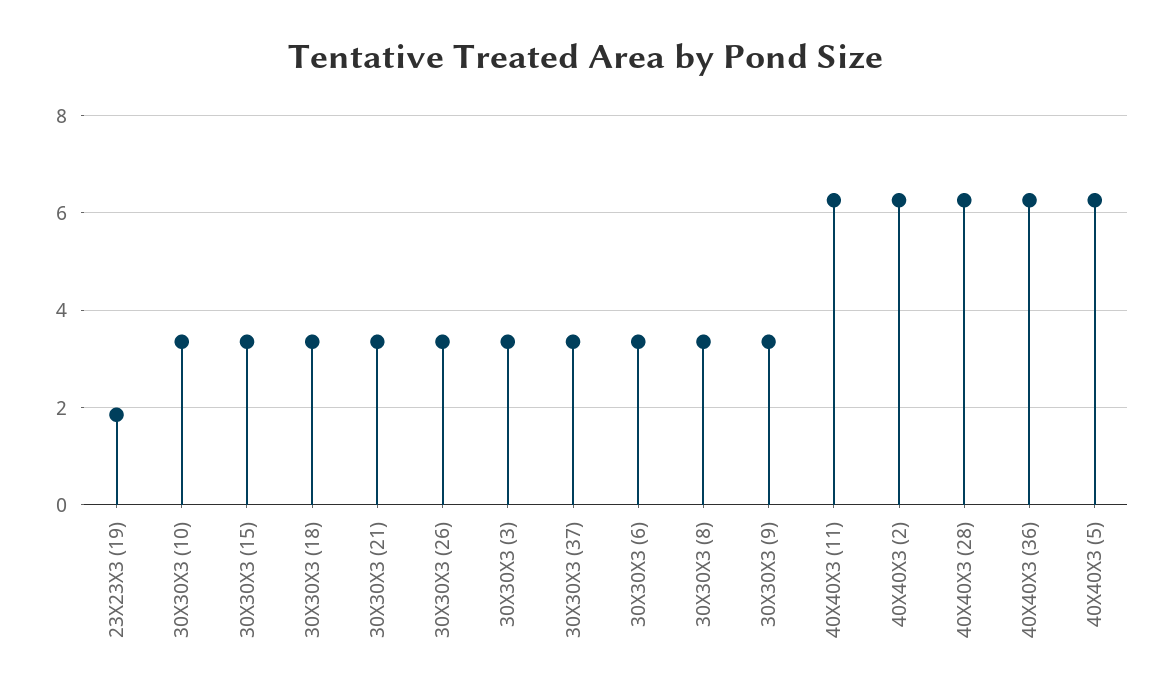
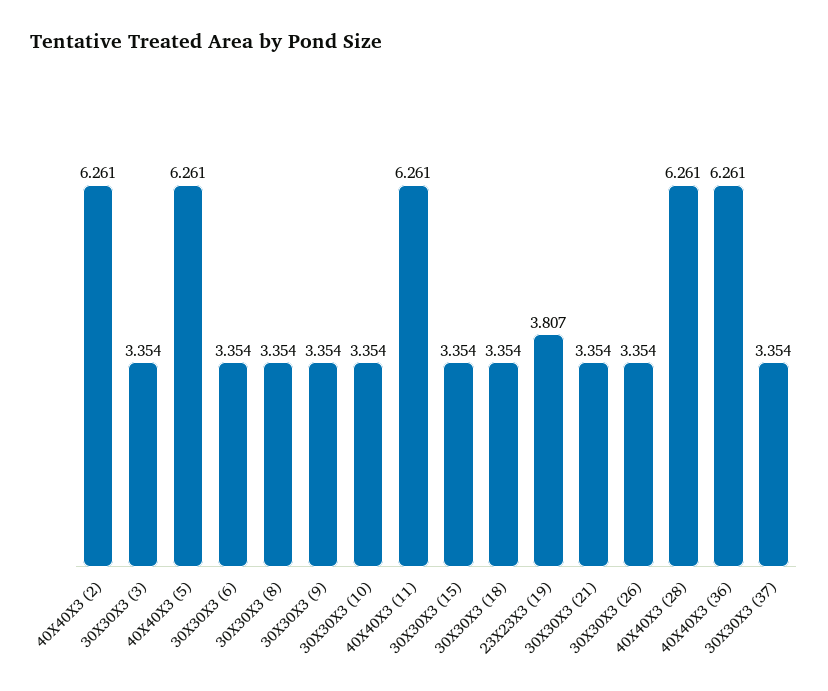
  {
-   "23X23X3 (19)": 1.8,
+   "23X23X3 (19)": 3.807,
    "30X30X3 (10)": 3.354,
    "30X30X3 (15)": 3.354,
    "30X30X3 (18)": 3.354,
    "30X30X3 (21)": 3.354,
    "30X30X3 (26)": 3.354,
    "30X30X3 (3)": 3.354,
    "30X30X3 (37)": 3.354,
    "30X30X3 (6)": 3.354,
    "30X30X3 (8)": 3.354,
    "30X30X3 (9)": 3.354,
    "40X40X3 (11)": 6.261,
    "40X40X3 (2)": 6.261,
    "40X40X3 (28)": 6.261,
    "40X40X3 (36)": 6.261,
    "40X40X3 (5)": 6.261
  }

